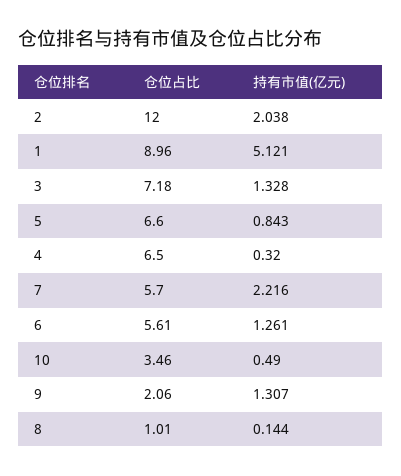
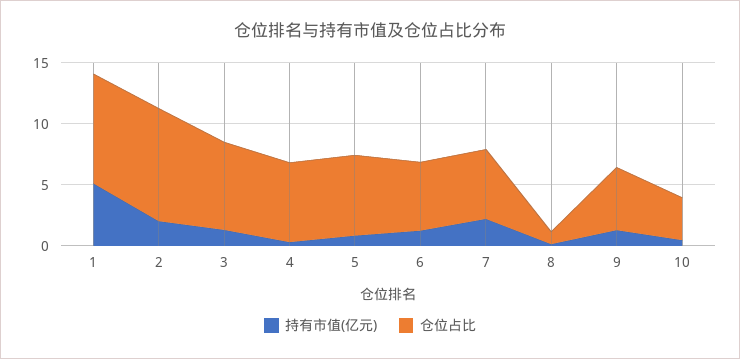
  {
    "仓位占比": {
-     "2": 12,
+     "2": 9,
      "1": 8.96,
      "3": 7.18,
      "5": 6.6,
      "4": 6.5,
      "7": 5.7,
      "6": 5.61,
      "10": 3.46,
-     "9": 2.06,
+     "9": 5,
      "8": 1.01
    },
    "持有市值(亿元)": {
      "2": 2.038,
      "1": 5.121,
      "3": 1.328,
      "5": 0.843,
      "4": 0.32,
      "7": 2.216,
      "6": 1.261,
      "10": 0.49,
      "9": 1.307,
      "8": 0.144
    }
  }

